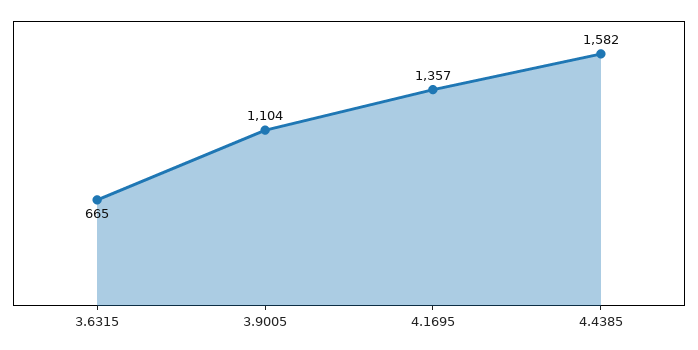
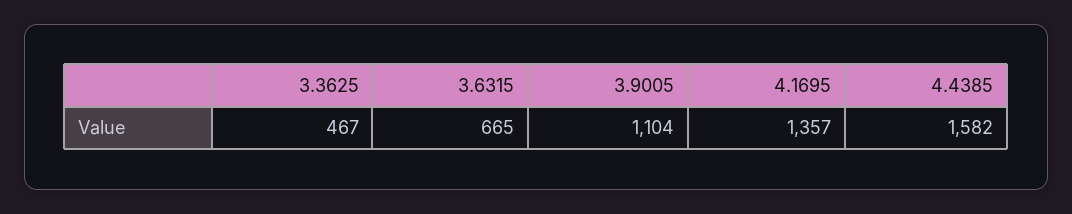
  {
    "3.6315": 665,
    "3.9005": 1104,
    "4.1695": 1357,
-   "4.4385": 1582
+   "4.4385": 1582,
+   "3.3625": 467
  }

